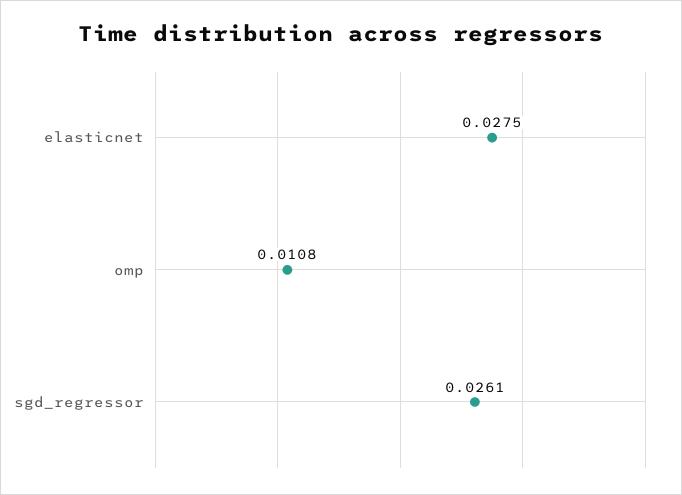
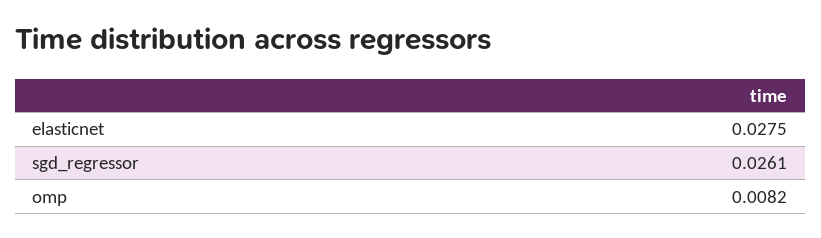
  {
    "elasticnet": 0.0275,
-   "omp": 0.0108,
+   "omp": 0.0082,
    "sgd_regressor": 0.0261
  }

